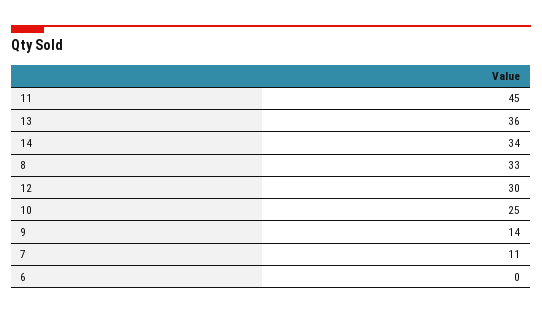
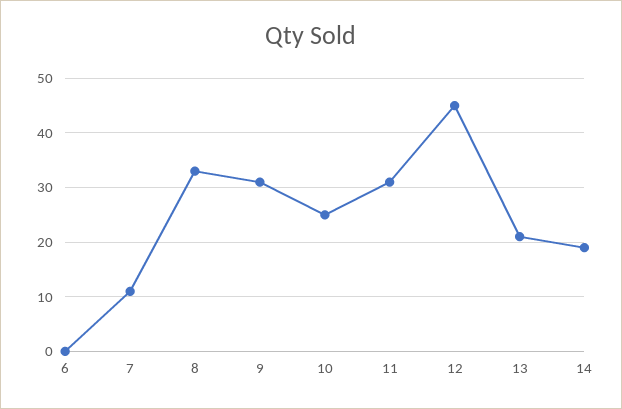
  {
-   "11": 45,
+   "11": 30,
-   "13": 36,
+   "13": 20,
-   "14": 34,
+   "14": 20,
    "8": 33,
-   "12": 30,
+   "12": 45,
    "10": 25,
-   "9": 14,
+   "9": 30,
    "7": 11,
    "6": 0
  }

